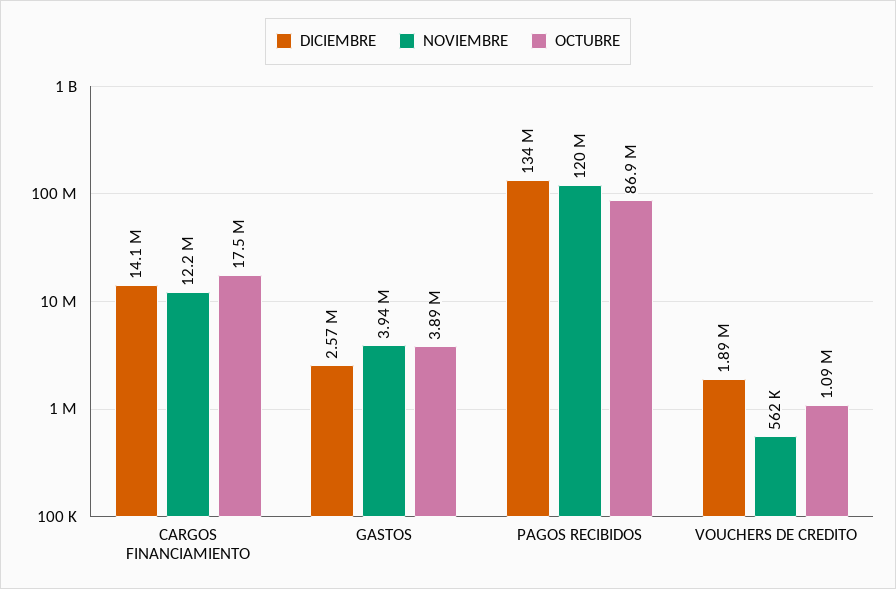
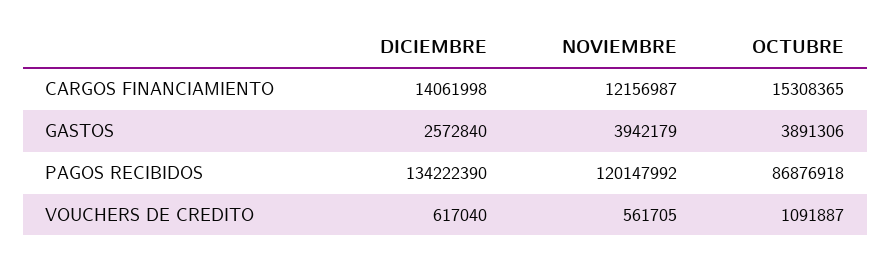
  {
    "DICIEMBRE": {
      "CARGOS FINANCIAMIENTO": 14061998,
      "GASTOS": 2572840,
      "PAGOS RECIBIDOS": 134222390,
-     "VOUCHERS DE CREDITO": 1890000
+     "VOUCHERS DE CREDITO": 617040
    },
    "NOVIEMBRE": {
      "CARGOS FINANCIAMIENTO": 12156987,
      "GASTOS": 3942179,
      "PAGOS RECIBIDOS": 120147992,
      "VOUCHERS DE CREDITO": 561705
    },
    "OCTUBRE": {
-     "CARGOS FINANCIAMIENTO": 17500000,
+     "CARGOS FINANCIAMIENTO": 15308365,
      "GASTOS": 3891306,
      "PAGOS RECIBIDOS": 86876918,
      "VOUCHERS DE CREDITO": 1091887
    }
  }

